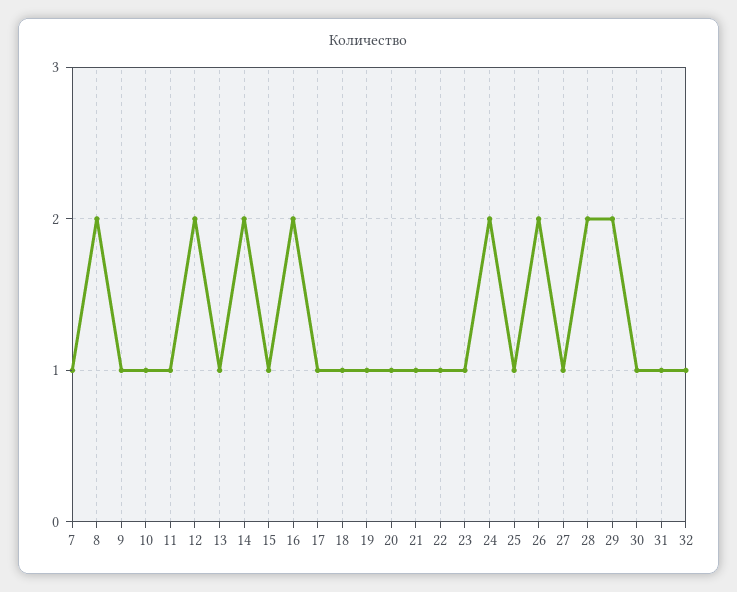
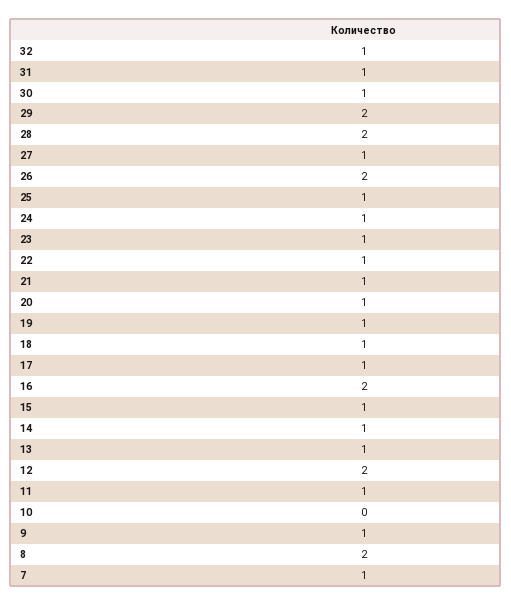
  {
    "7": 1,
    "8": 2,
    "9": 1,
-   "10": 1,
+   "10": 0,
    "11": 1,
    "12": 2,
    "13": 1,
-   "14": 2,
+   "14": 1,
    "15": 1,
    "16": 2,
    "17": 1,
    "18": 1,
    "19": 1,
    "20": 1,
    "21": 1,
    "22": 1,
    "23": 1,
-   "24": 2,
+   "24": 1,
    "25": 1,
    "26": 2,
    "27": 1,
    "28": 2,
    "29": 2,
    "30": 1,
    "31": 1,
    "32": 1
  }

